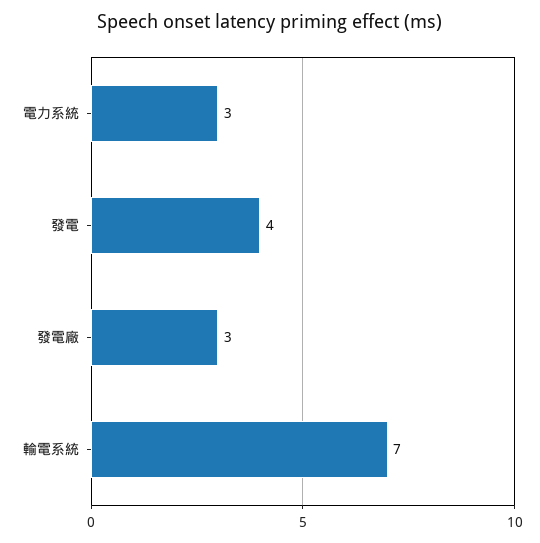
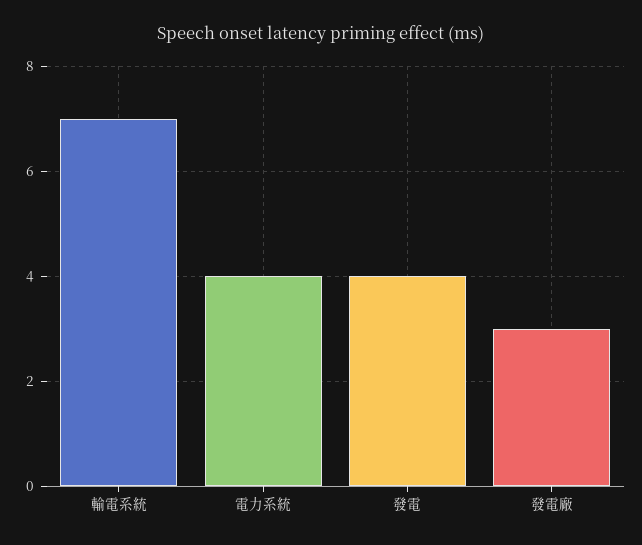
  {
-   "電力系統": 3,
+   "電力系統": 4,
    "發電": 4,
    "發電廠": 3,
    "輸電系統": 7
  }

